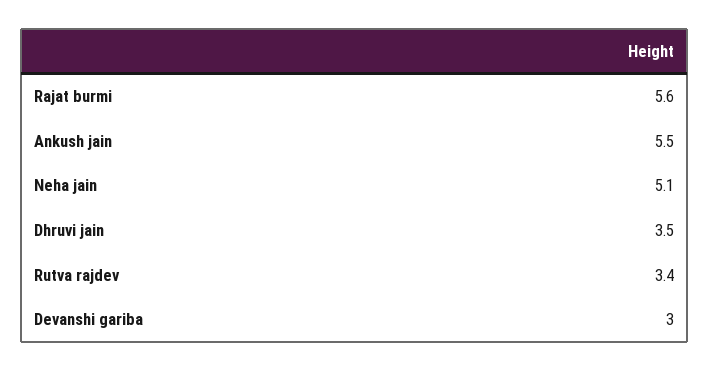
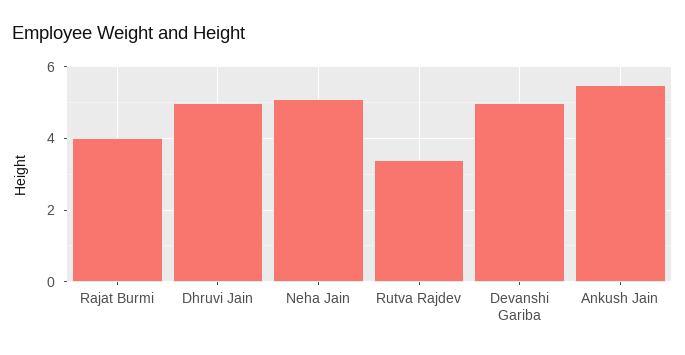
  {
-   "Rajat burmi": 5.6,
+   "Rajat burmi": 4,
    "Ankush jain": 5.5,
    "Neha jain": 5.1,
-   "Dhruvi jain": 3.5,
+   "Dhruvi jain": 5,
    "Rutva rajdev": 3.4,
-   "Devanshi gariba": 3
+   "Devanshi gariba": 5
  }

